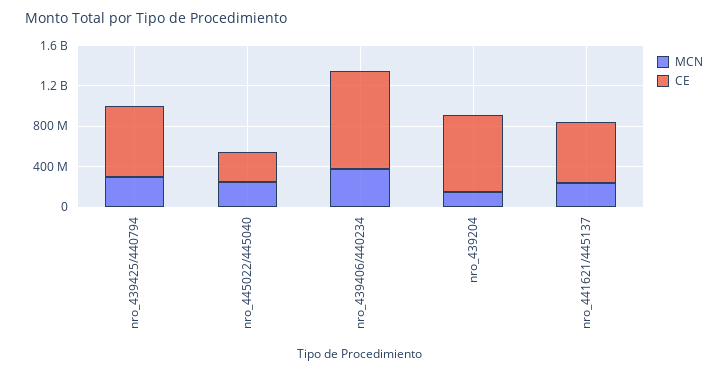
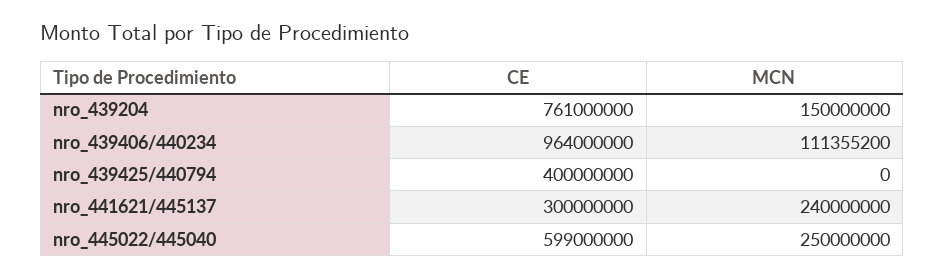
  {
    "MCN": {
-     "nro_439425/440794": 300000000,
+     "nro_439425/440794": 0,
      "nro_445022/445040": 250000000,
-     "nro_439406/440234": 400000000,
+     "nro_439406/440234": 111355200,
      "nro_439204": 150000000,
      "nro_441621/445137": 240000000
    },
    "CE": {
-     "nro_439425/440794": 700000000,
+     "nro_439425/440794": 400000000,
-     "nro_445022/445040": 300000000,
+     "nro_445022/445040": 599000000,
      "nro_439406/440234": 964000000,
      "nro_439204": 761000000,
-     "nro_441621/445137": 600000000
+     "nro_441621/445137": 300000000
    }
  }

